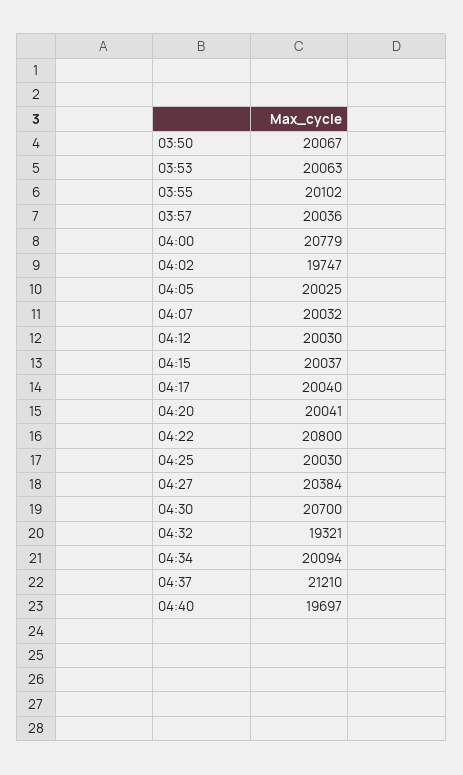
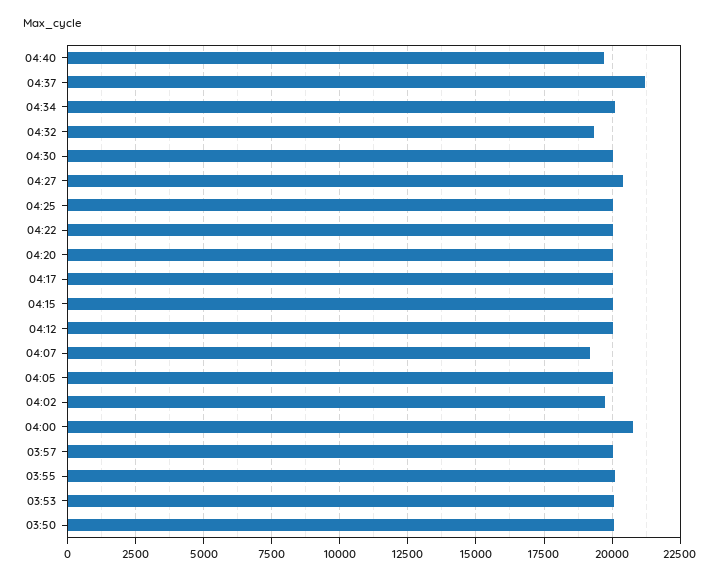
  {
    "03:50": 20067,
    "03:53": 20063,
    "03:55": 20102,
    "03:57": 20036,
    "04:00": 20779,
    "04:02": 19747,
    "04:05": 20025,
-   "04:07": 20032,
+   "04:07": 19250,
    "04:12": 20030,
    "04:15": 20037,
    "04:17": 20040,
    "04:20": 20041,
-   "04:22": 20800,
+   "04:22": 20000,
    "04:25": 20030,
    "04:27": 20384,
-   "04:30": 20700,
+   "04:30": 20000,
    "04:32": 19321,
    "04:34": 20094,
    "04:37": 21210,
    "04:40": 19697
  }

